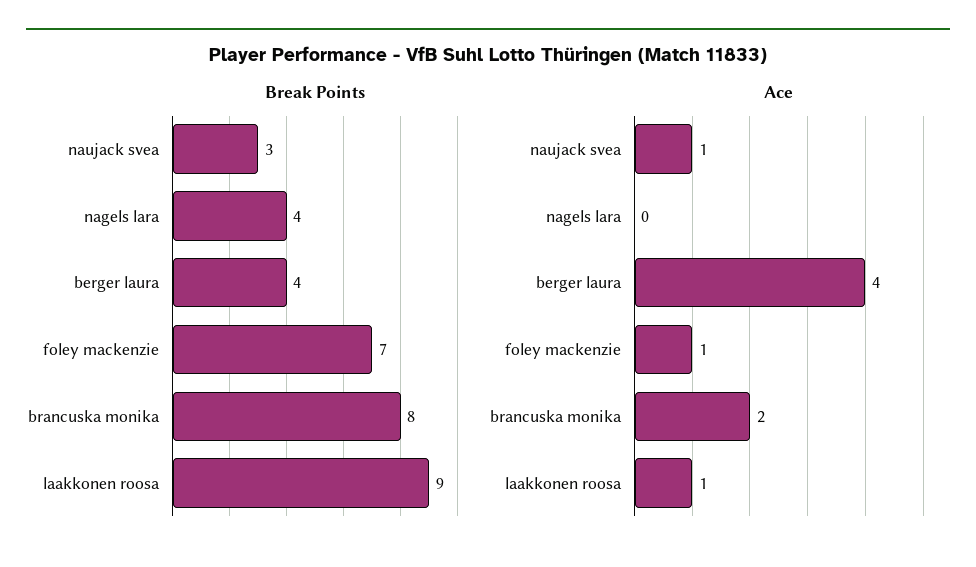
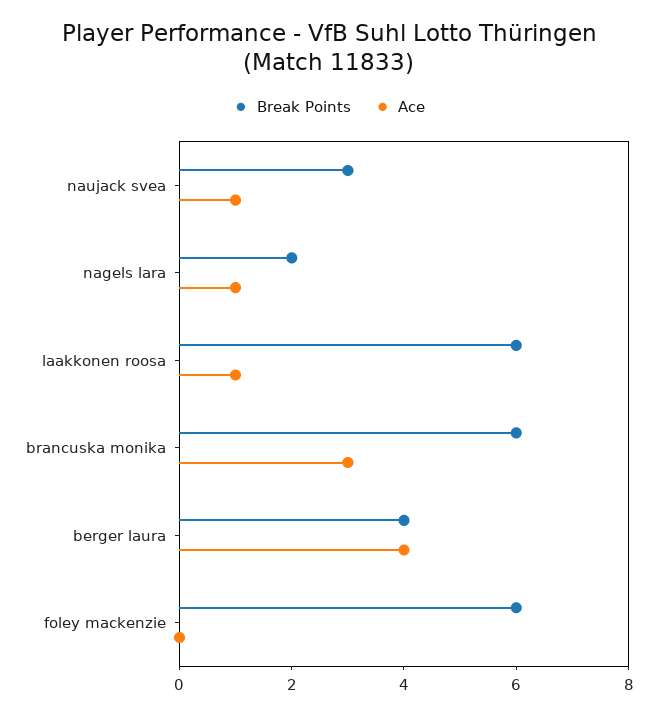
  {
    "Break Points": {
      "naujack svea": 3,
-     "nagels lara": 4,
+     "nagels lara": 2,
      "berger laura": 4,
-     "foley mackenzie": 7,
+     "foley mackenzie": 6,
-     "brancuska monika": 8,
+     "brancuska monika": 6,
-     "laakkonen roosa": 9
+     "laakkonen roosa": 6
    },
    "Ace": {
      "naujack svea": 1,
-     "nagels lara": 0,
+     "nagels lara": 1,
      "berger laura": 4,
-     "foley mackenzie": 1,
+     "foley mackenzie": 0,
-     "brancuska monika": 2,
+     "brancuska monika": 3,
      "laakkonen roosa": 1
    }
  }

